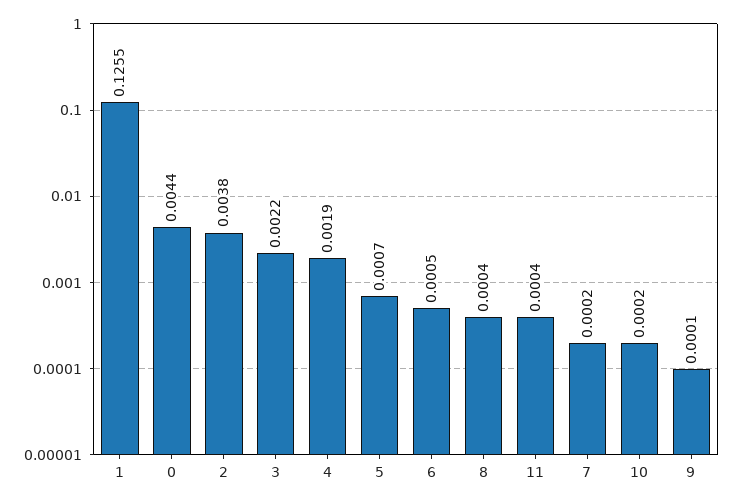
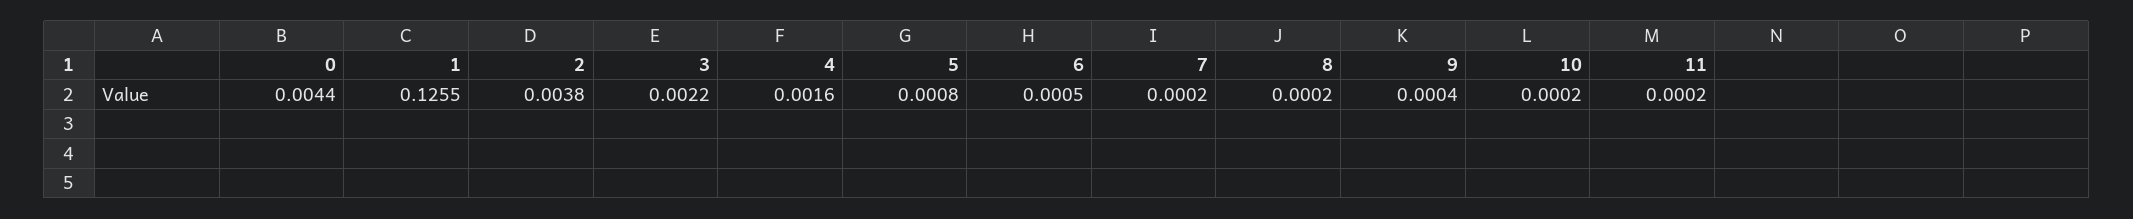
  {
    "1": 0.1255,
    "0": 0.0044,
    "2": 0.0038,
    "3": 0.0022,
-   "4": 0.0019,
+   "4": 0.0016,
-   "5": 0.0007,
+   "5": 0.0008,
    "6": 0.0005,
-   "8": 0.0004,
+   "8": 0.0002,
-   "11": 0.0004,
+   "11": 0.0002,
    "7": 0.0002,
    "10": 0.0002,
-   "9": 0.0001
+   "9": 0.0004
  }

